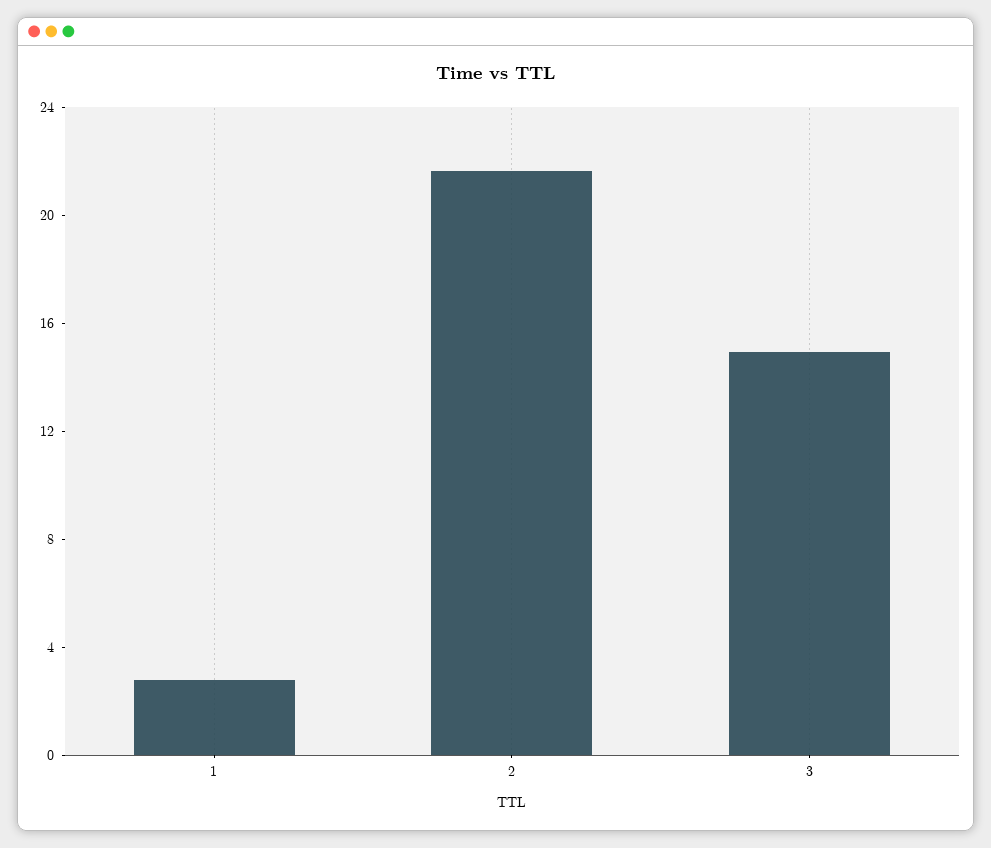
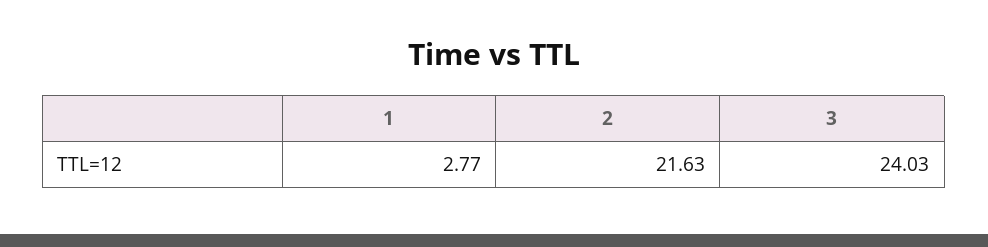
  {
    "1": 2.77,
    "2": 21.63,
-   "3": 15
+   "3": 24.03
  }

